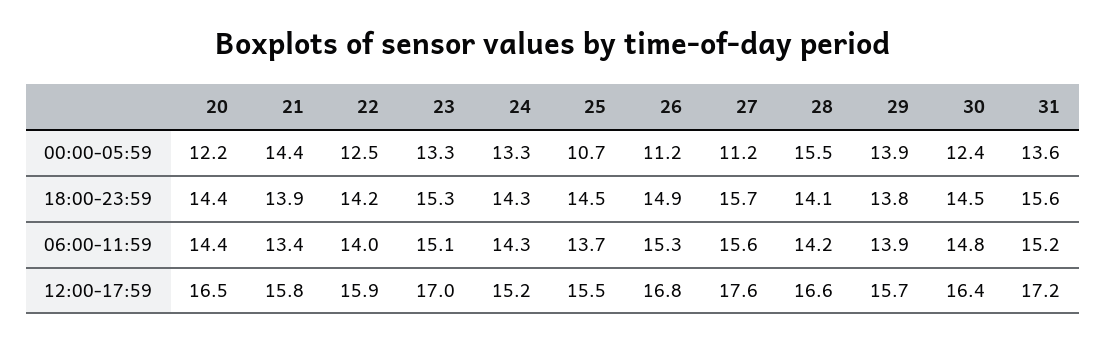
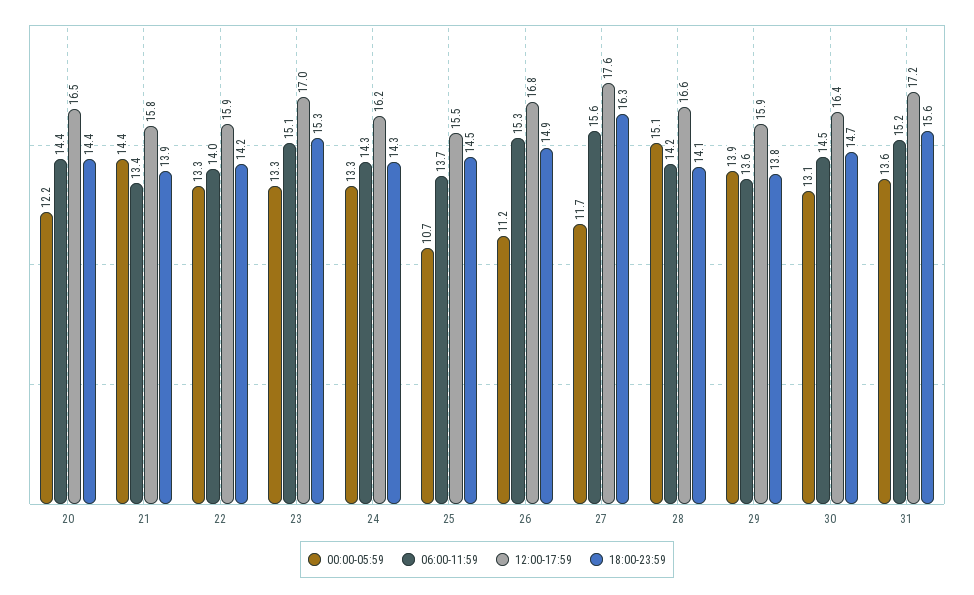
  {
    "00:00-05:59": {
      "20": 12.2,
      "21": 14.4,
-     "22": 12.5,
+     "22": 13.3,
      "23": 13.3,
      "24": 13.3,
      "25": 10.7,
      "26": 11.2,
-     "27": 11.2,
+     "27": 11.7,
-     "28": 15.5,
+     "28": 15.1,
      "29": 13.9,
-     "30": 12.4,
+     "30": 13.1,
      "31": 13.6
    },
    "18:00-23:59": {
      "20": 14.4,
      "21": 13.9,
      "22": 14.2,
      "23": 15.3,
      "24": 14.3,
      "25": 14.5,
      "26": 14.9,
-     "27": 15.7,
+     "27": 16.3,
      "28": 14.1,
      "29": 13.8,
-     "30": 14.5,
+     "30": 14.7,
      "31": 15.6
    },
    "06:00-11:59": {
      "20": 14.4,
      "21": 13.4,
      "22": 14,
      "23": 15.1,
      "24": 14.3,
      "25": 13.7,
      "26": 15.3,
      "27": 15.6,
      "28": 14.2,
-     "29": 13.9,
+     "29": 13.6,
-     "30": 14.8,
+     "30": 14.5,
      "31": 15.2
    },
    "12:00-17:59": {
      "20": 16.5,
      "21": 15.8,
      "22": 15.9,
      "23": 17,
-     "24": 15.2,
+     "24": 16.2,
      "25": 15.5,
      "26": 16.8,
      "27": 17.6,
      "28": 16.6,
-     "29": 15.7,
+     "29": 15.9,
      "30": 16.4,
      "31": 17.2
    }
  }

